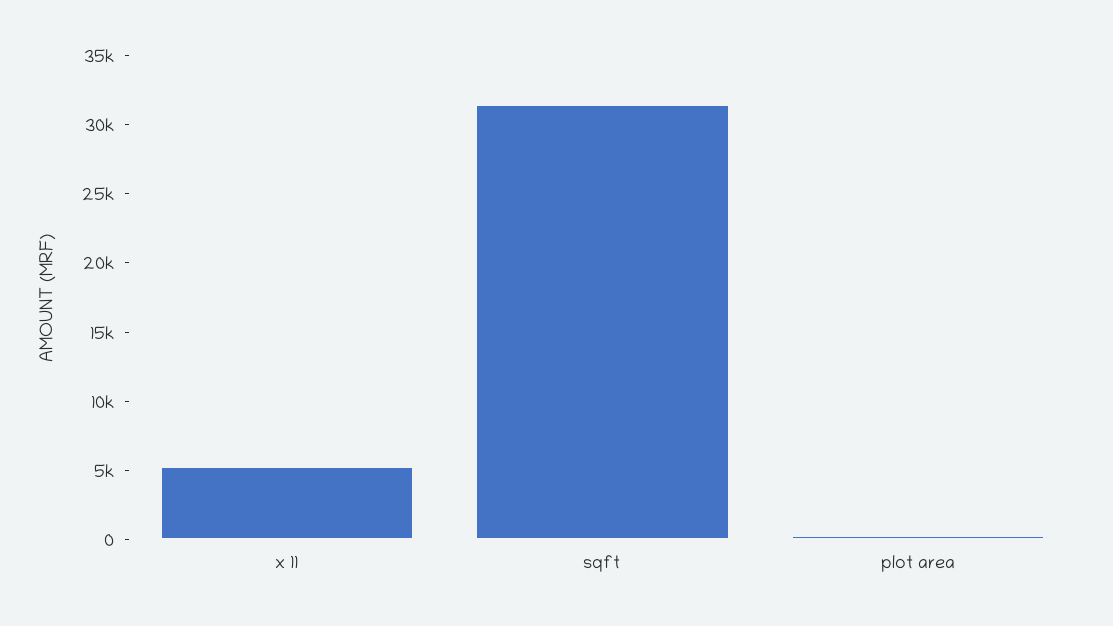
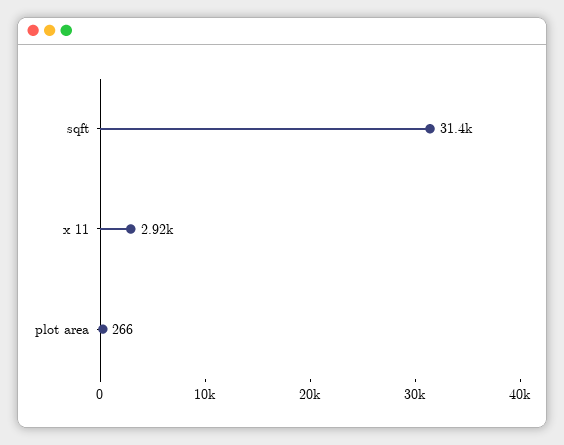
  {
-   "x 11": 5000,
+   "x 11": 2920,
    "sqft": 31400,
    "plot area": 266
  }

